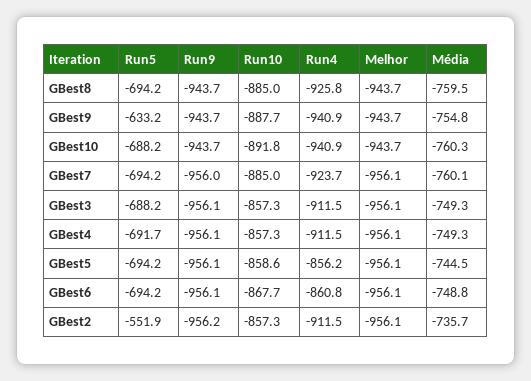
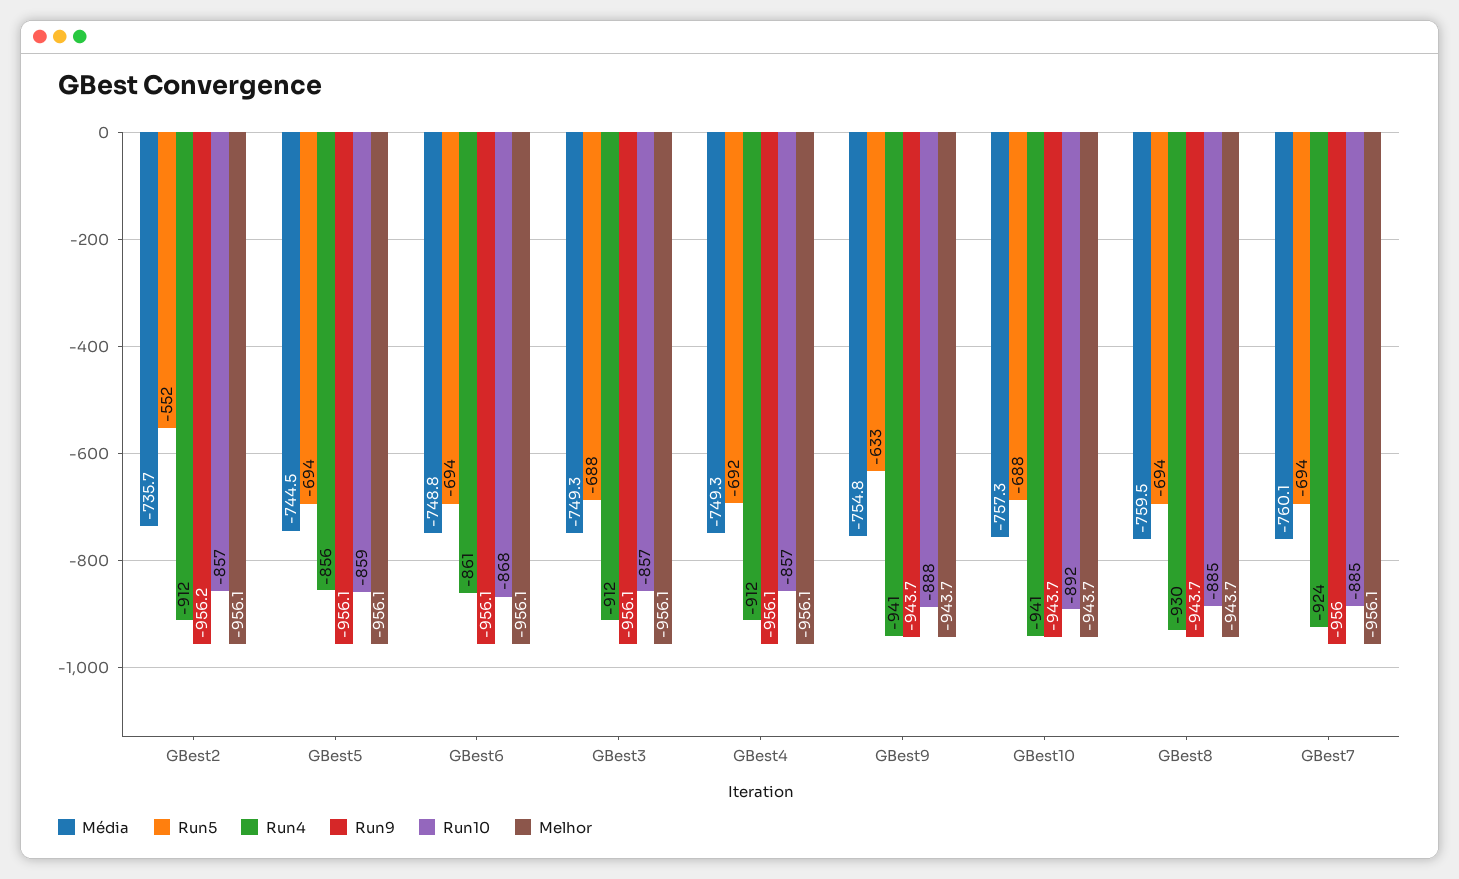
  {
    "Run5": {
      "GBest8": -694.2,
      "GBest9": -633.2,
      "GBest10": -688.2,
      "GBest7": -694.2,
      "GBest3": -688.2,
      "GBest4": -691.7,
      "GBest5": -694.2,
      "GBest6": -694.2,
      "GBest2": -551.9
    },
    "Run9": {
      "GBest8": -943.7,
      "GBest9": -943.7,
      "GBest10": -943.7,
      "GBest7": -956,
      "GBest3": -956.1,
      "GBest4": -956.1,
      "GBest5": -956.1,
      "GBest6": -956.1,
      "GBest2": -956.2
    },
    "Run10": {
      "GBest8": -885,
      "GBest9": -887.7,
      "GBest10": -891.8,
      "GBest7": -885,
      "GBest3": -857.3,
      "GBest4": -857.3,
      "GBest5": -858.6,
      "GBest6": -867.7,
      "GBest2": -857.3
    },
    "Run4": {
-     "GBest8": -925.8,
+     "GBest8": -930,
      "GBest9": -940.9,
      "GBest10": -940.9,
      "GBest7": -923.7,
      "GBest3": -911.5,
      "GBest4": -911.5,
      "GBest5": -856.2,
      "GBest6": -860.8,
      "GBest2": -911.5
    },
    "Melhor": {
      "GBest8": -943.7,
      "GBest9": -943.7,
      "GBest10": -943.7,
      "GBest7": -956.1,
      "GBest3": -956.1,
      "GBest4": -956.1,
      "GBest5": -956.1,
      "GBest6": -956.1,
      "GBest2": -956.1
    },
    "Média": {
      "GBest8": -759.5,
      "GBest9": -754.8,
-     "GBest10": -760.3,
+     "GBest10": -757.3,
      "GBest7": -760.1,
      "GBest3": -749.3,
      "GBest4": -749.3,
      "GBest5": -744.5,
      "GBest6": -748.8,
      "GBest2": -735.7
    }
  }

